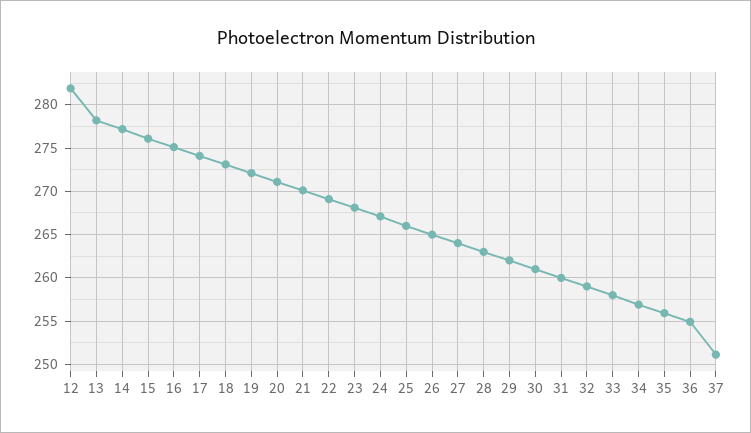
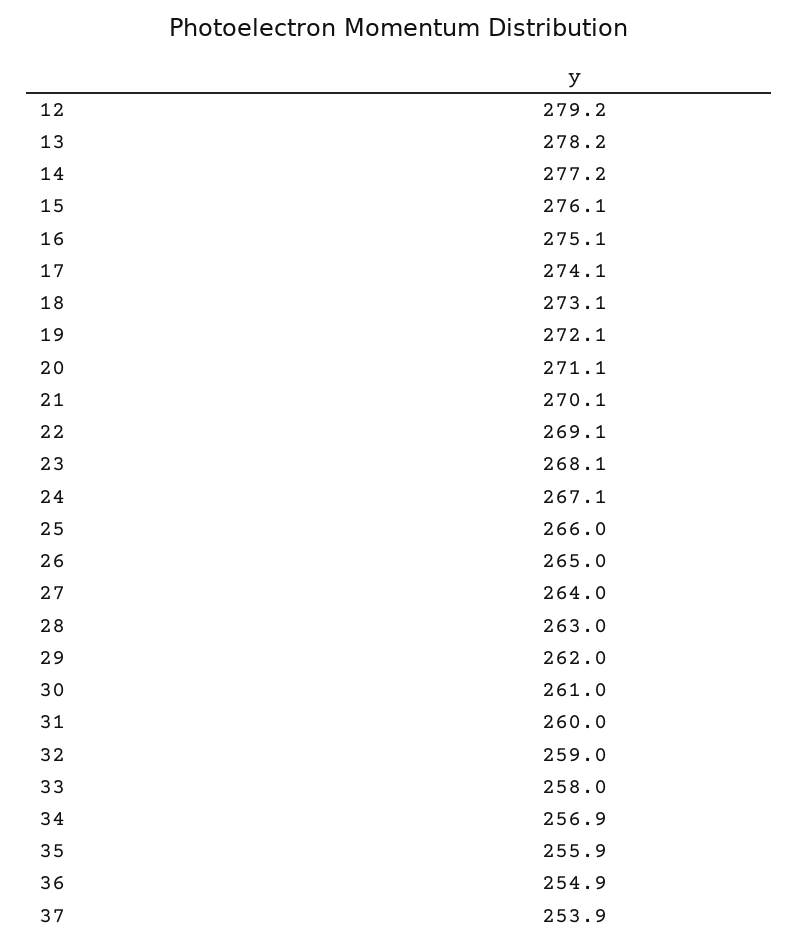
  {
-   "12": 282,
+   "12": 279.2,
    "13": 278.2,
    "14": 277.2,
    "15": 276.1,
    "16": 275.1,
    "17": 274.1,
    "18": 273.1,
    "19": 272.1,
    "20": 271.1,
    "21": 270.1,
    "22": 269.1,
    "23": 268.1,
    "24": 267.1,
    "25": 266,
    "26": 265,
    "27": 264,
    "28": 263,
    "29": 262,
    "30": 261,
    "31": 260,
    "32": 259,
    "33": 258,
    "34": 256.9,
    "35": 255.9,
    "36": 254.9,
-   "37": 251
+   "37": 253.9
  }

